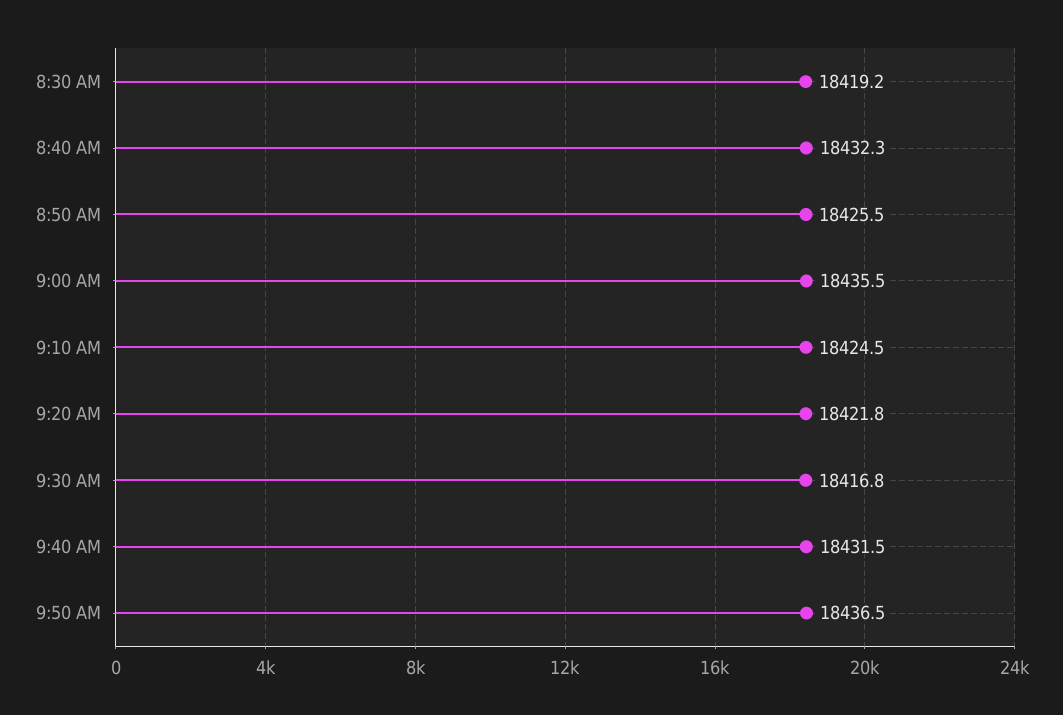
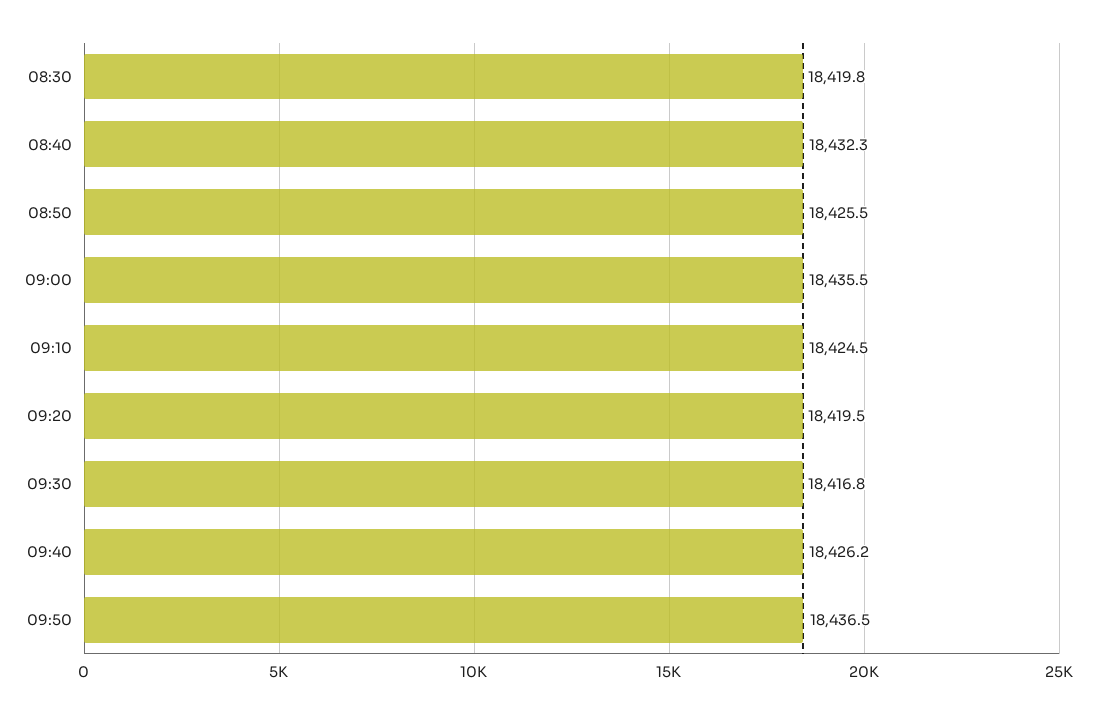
  {
-   "8:30 AM": 18419.2,
+   "8:30 AM": 18419.8,
    "8:40 AM": 18432.3,
    "8:50 AM": 18425.5,
    "9:00 AM": 18435.5,
    "9:10 AM": 18424.5,
-   "9:20 AM": 18421.8,
+   "9:20 AM": 18419.5,
    "9:30 AM": 18416.8,
-   "9:40 AM": 18431.5,
+   "9:40 AM": 18426.2,
    "9:50 AM": 18436.5
  }

